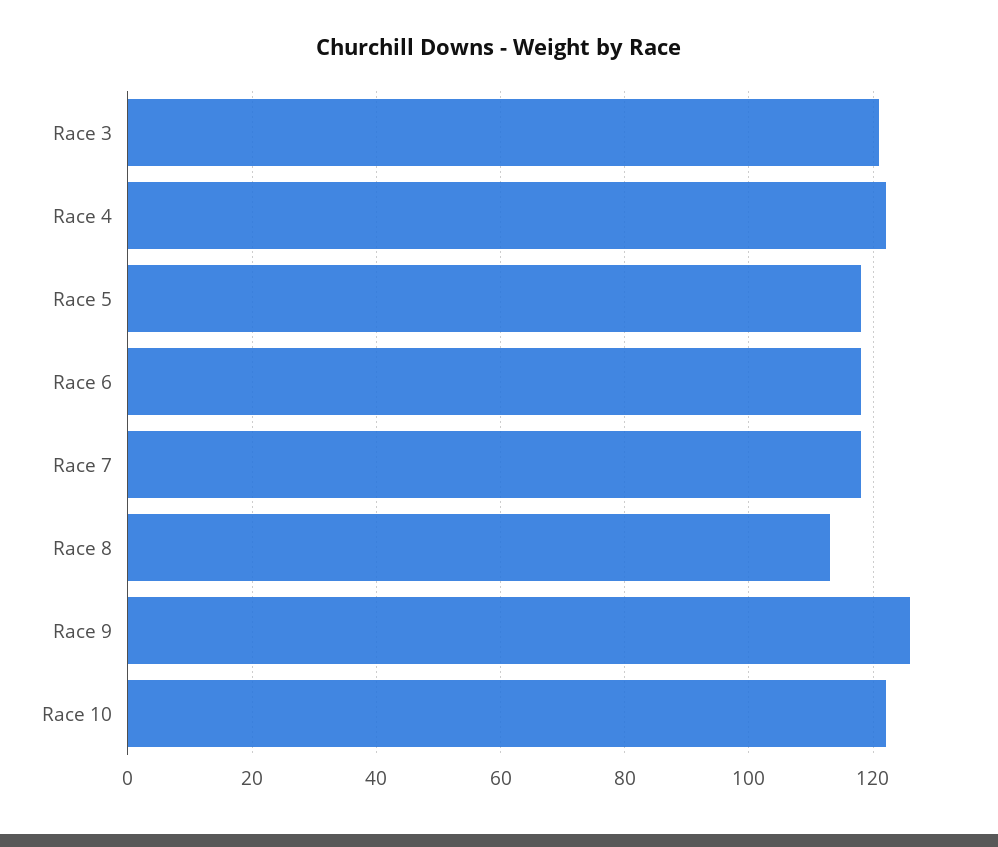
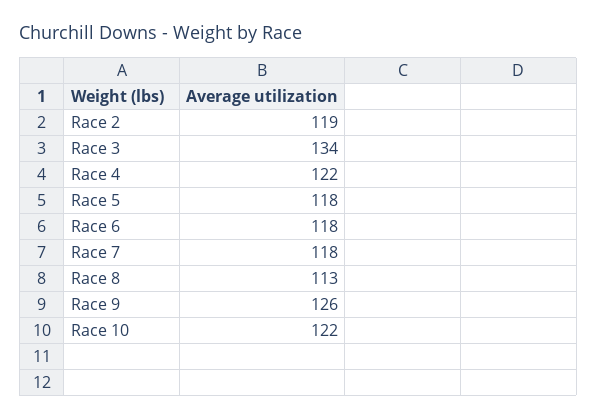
  {
-   "Race 3": 120,
+   "Race 3": 134,
    "Race 4": 122,
    "Race 5": 118,
    "Race 6": 118,
    "Race 7": 118,
    "Race 8": 113,
    "Race 9": 126,
-   "Race 10": 122
+   "Race 10": 122,
+   "Race 2": 119
  }

